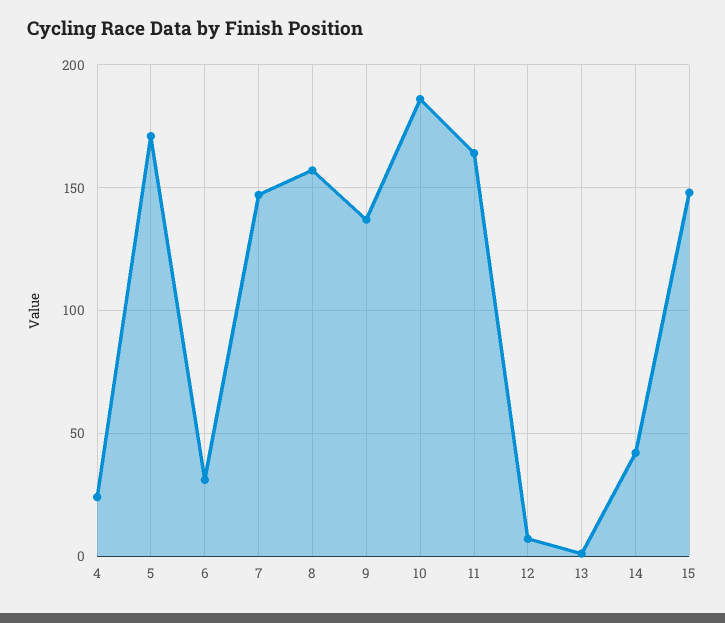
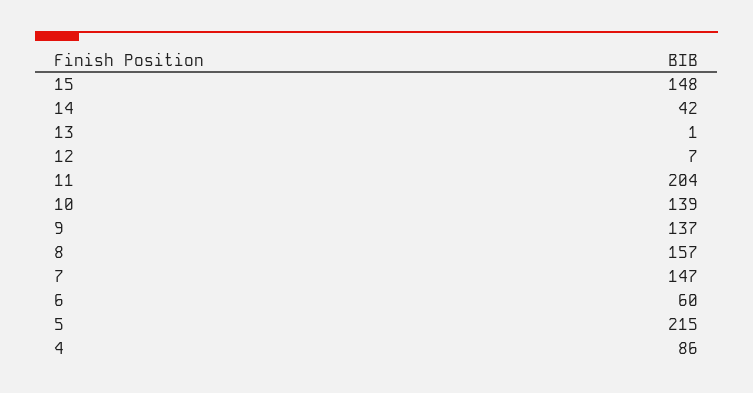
  {
-   "4": 25,
+   "4": 86,
-   "5": 170,
+   "5": 215,
-   "6": 30,
+   "6": 60,
    "7": 147,
    "8": 157,
    "9": 137,
-   "10": 185,
+   "10": 139,
-   "11": 165,
+   "11": 204,
    "12": 7,
    "13": 1,
    "14": 42,
    "15": 148
  }

